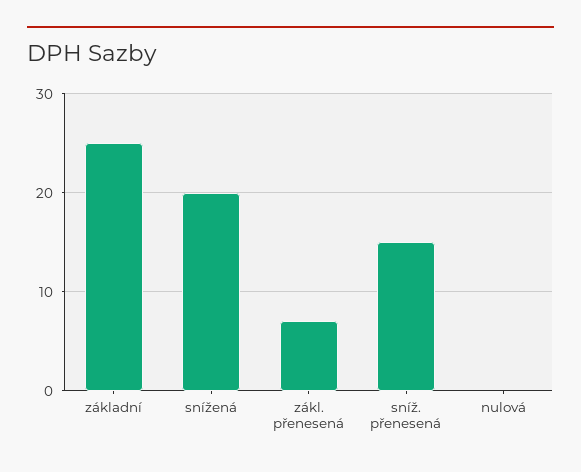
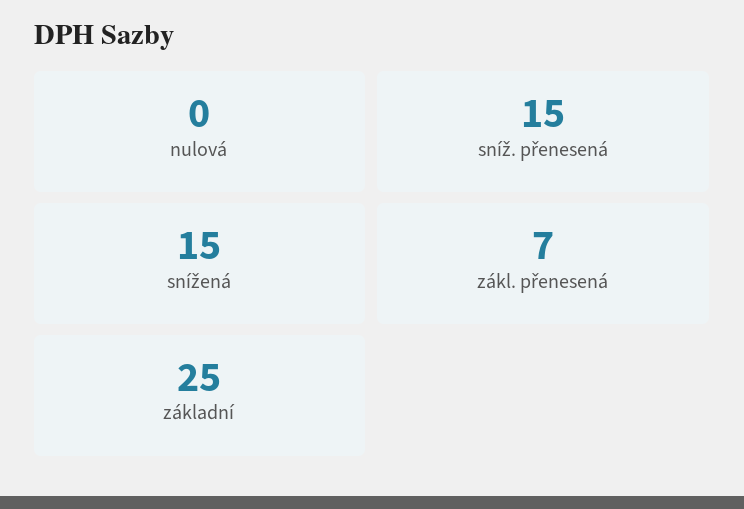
  {
    "základní": 25,
-   "snížená": 20,
+   "snížená": 15,
    "zákl. přenesená": 7,
    "sníž. přenesená": 15,
    "nulová": 0
  }

